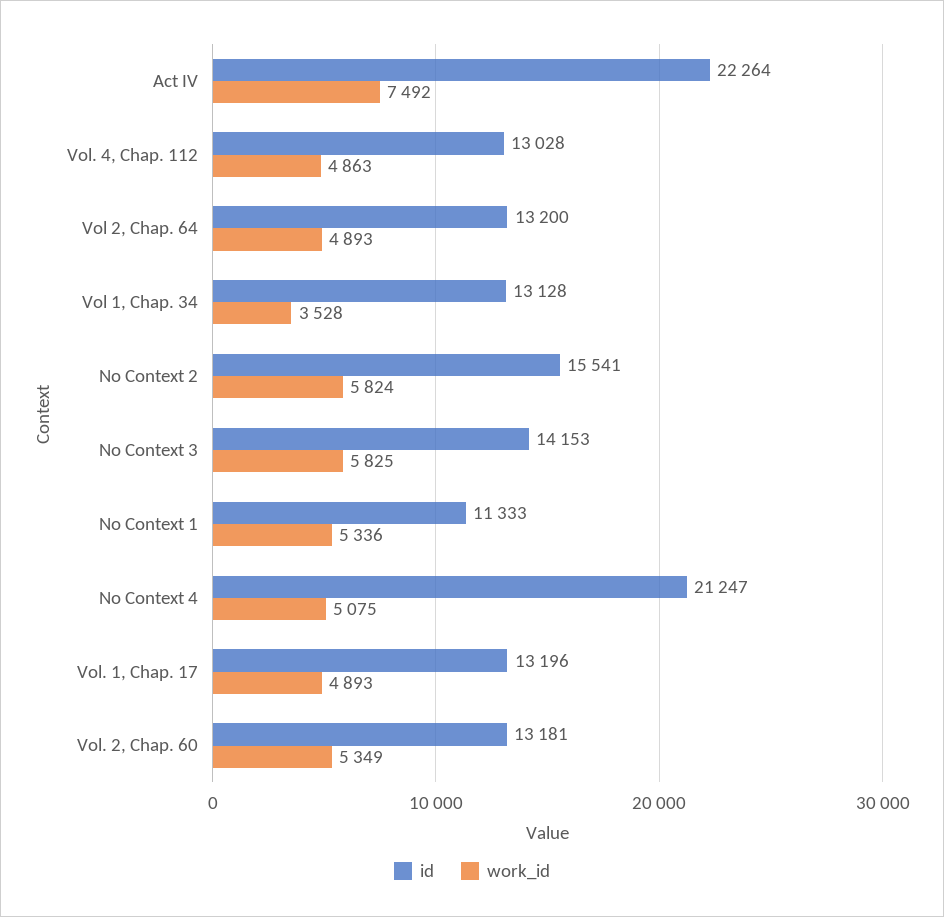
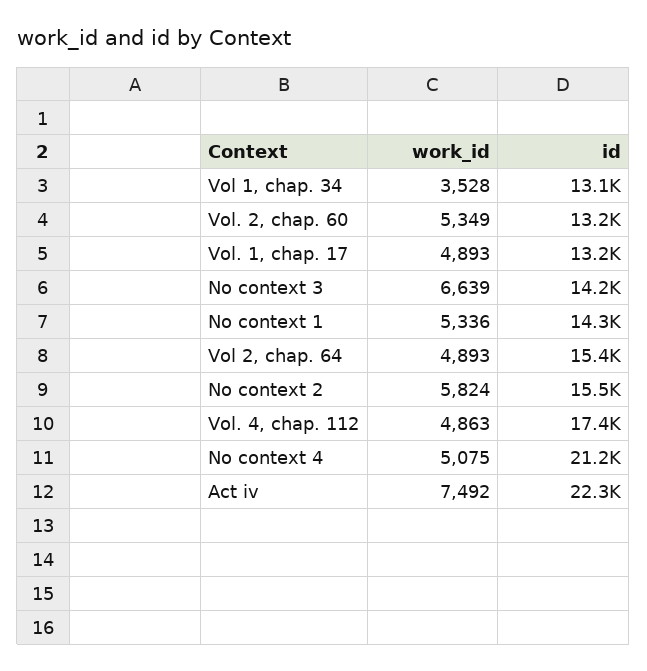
  {
    "id": {
      "Act IV": 22264,
-     "Vol. 4, Chap. 112": 13028,
+     "Vol. 4, Chap. 112": 17400,
-     "Vol 2, Chap. 64": 13200,
+     "Vol 2, Chap. 64": 15400,
      "Vol 1, Chap. 34": 13128,
      "No Context 2": 15541,
      "No Context 3": 14153,
-     "No Context 1": 11333,
+     "No Context 1": 14300,
      "No Context 4": 21247,
      "Vol. 1, Chap. 17": 13196,
      "Vol. 2, Chap. 60": 13181
    },
    "work_id": {
      "Act IV": 7492,
      "Vol. 4, Chap. 112": 4863,
      "Vol 2, Chap. 64": 4893,
      "Vol 1, Chap. 34": 3528,
      "No Context 2": 5824,
-     "No Context 3": 5825,
+     "No Context 3": 6639,
      "No Context 1": 5336,
      "No Context 4": 5075,
      "Vol. 1, Chap. 17": 4893,
      "Vol. 2, Chap. 60": 5349
    }
  }

